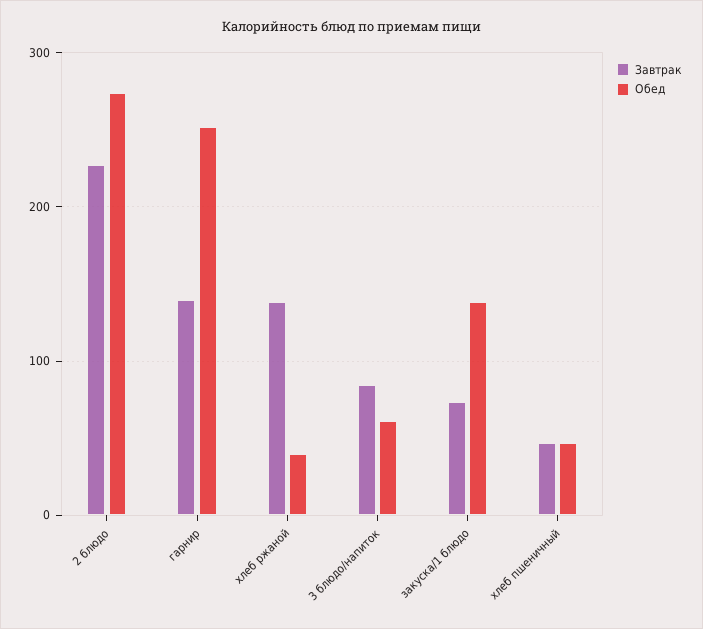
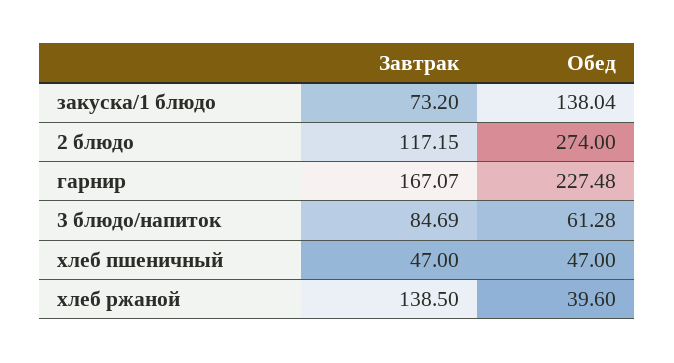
  {
    "Завтрак": {
-     "2 блюдо": 230,
+     "2 блюдо": 117.15,
-     "гарнир": 140,
+     "гарнир": 167.07,
      "хлеб ржаной": 138.5,
      "3 блюдо/напиток": 84.69,
      "закуска/1 блюдо": 73.2,
      "хлеб пшеничный": 47
    },
    "Обед": {
      "2 блюдо": 274,
-     "гарнир": 250,
+     "гарнир": 227.48,
      "хлеб ржаной": 39.6,
      "3 блюдо/напиток": 61.28,
      "закуска/1 блюдо": 138.04,
      "хлеб пшеничный": 47
    }
  }

